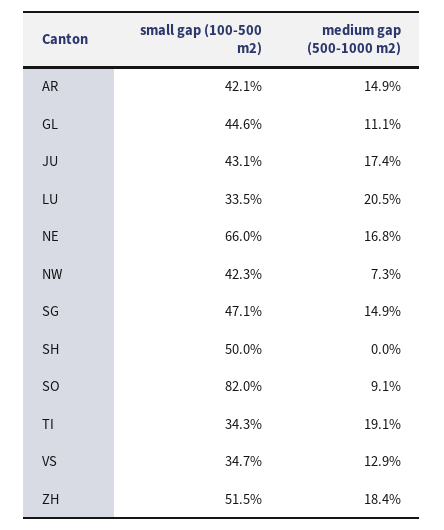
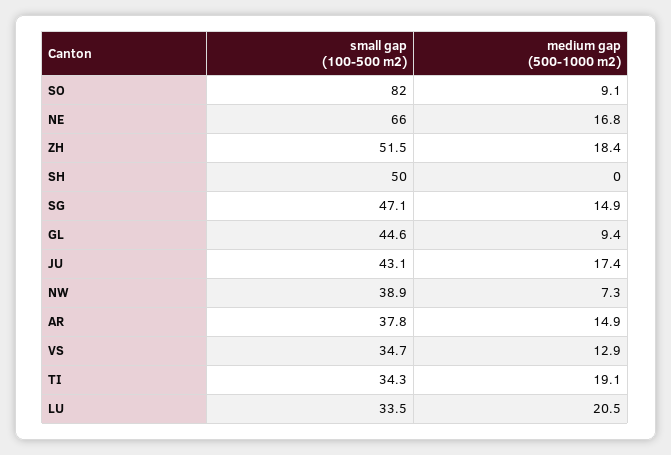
  {
    "small gap (100-500 m2)": {
-     "AR": 42.1,
+     "AR": 37.8,
      "GL": 44.6,
      "JU": 43.1,
      "LU": 33.5,
      "NE": 66,
-     "NW": 42.3,
+     "NW": 38.9,
      "SG": 47.1,
      "SH": 50,
      "SO": 82,
      "TI": 34.3,
      "VS": 34.7,
      "ZH": 51.5
    },
    "medium gap (500-1000 m2)": {
      "AR": 14.9,
-     "GL": 11.1,
+     "GL": 9.4,
      "JU": 17.4,
      "LU": 20.5,
      "NE": 16.8,
      "NW": 7.3,
      "SG": 14.9,
      "SH": 0,
      "SO": 9.1,
      "TI": 19.1,
      "VS": 12.9,
      "ZH": 18.4
    }
  }

